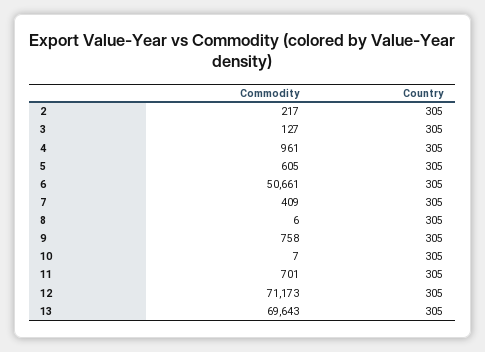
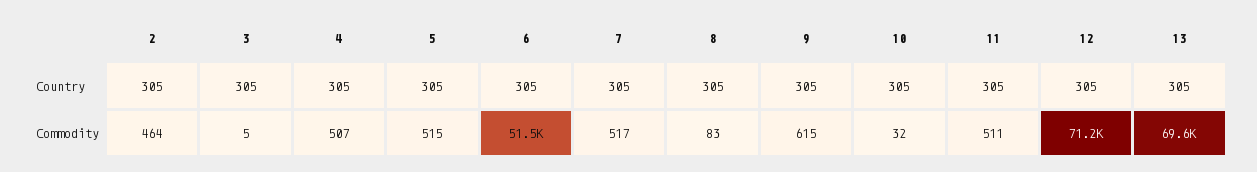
  {
    "Commodity": {
-     "2": 217,
+     "2": 464,
-     "3": 127,
+     "3": 5,
-     "4": 961,
+     "4": 507,
-     "5": 605,
+     "5": 515,
-     "6": 50661,
+     "6": 51500,
-     "7": 409,
+     "7": 517,
-     "8": 6,
+     "8": 83,
-     "9": 758,
+     "9": 615,
-     "10": 7,
+     "10": 32,
-     "11": 701,
+     "11": 511,
      "12": 71173,
      "13": 69643
    },
    "Country": {
      "2": 305,
      "3": 305,
      "4": 305,
      "5": 305,
      "6": 305,
      "7": 305,
      "8": 305,
      "9": 305,
      "10": 305,
      "11": 305,
      "12": 305,
      "13": 305
    }
  }

